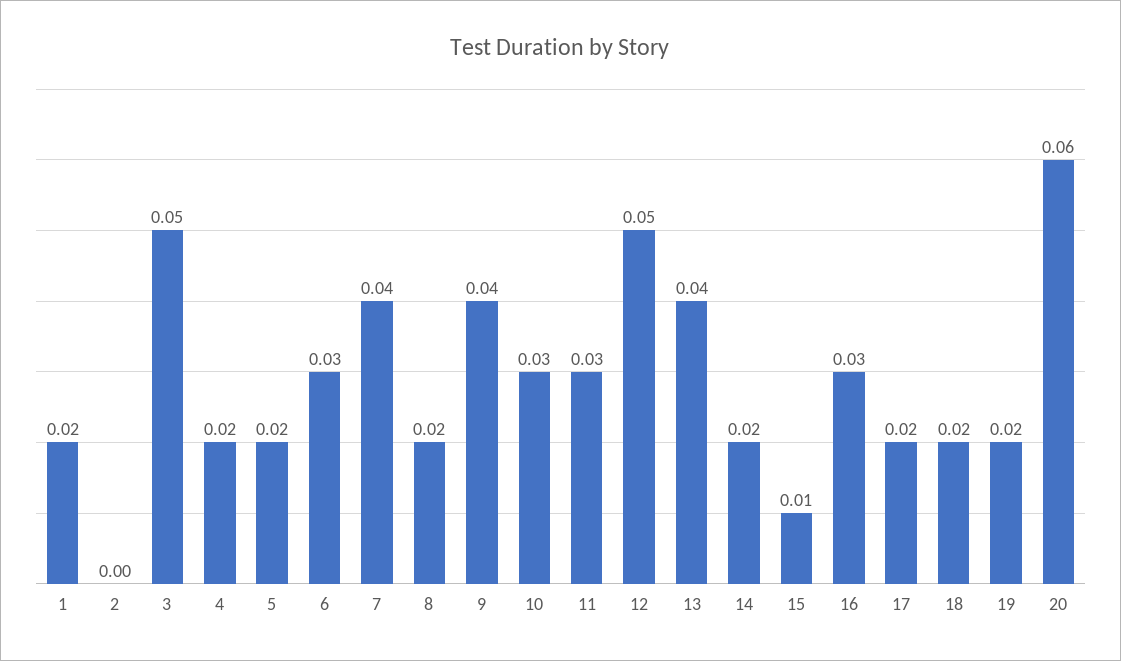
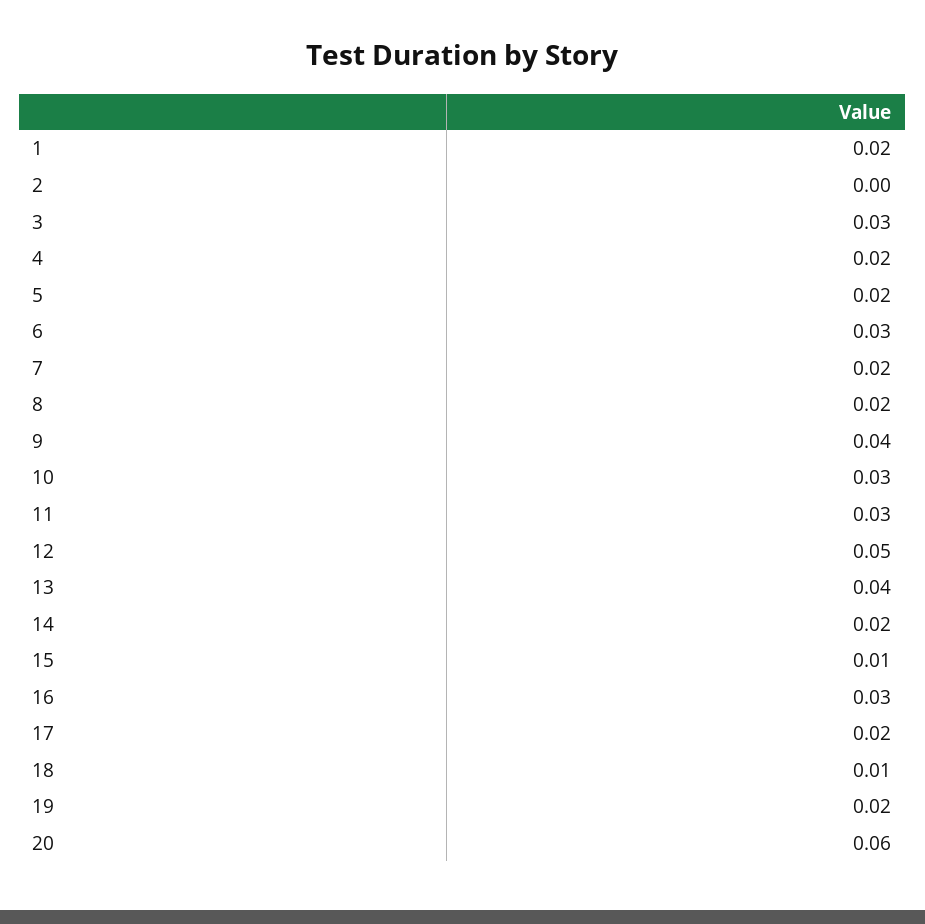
  {
    "1": 0.02,
    "2": 0,
-   "3": 0.05,
+   "3": 0.03,
    "4": 0.02,
    "5": 0.02,
    "6": 0.03,
-   "7": 0.04,
+   "7": 0.02,
    "8": 0.02,
    "9": 0.04,
    "10": 0.03,
    "11": 0.03,
    "12": 0.05,
    "13": 0.04,
    "14": 0.02,
    "15": 0.01,
    "16": 0.03,
    "17": 0.02,
-   "18": 0.02,
+   "18": 0.01,
    "19": 0.02,
    "20": 0.06
  }

